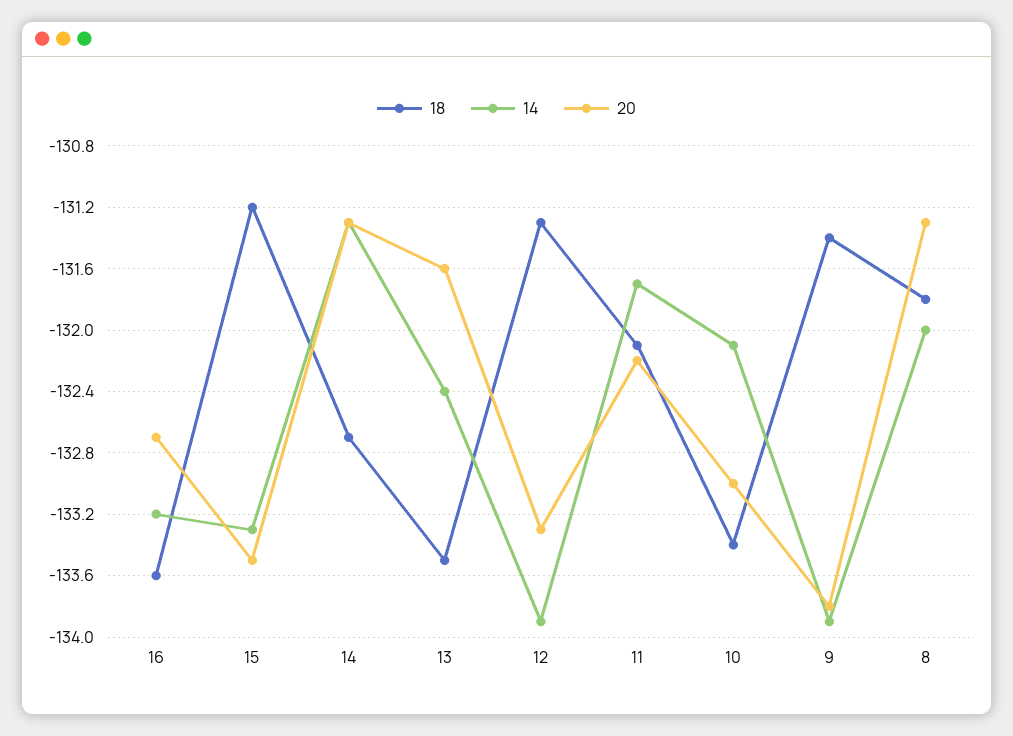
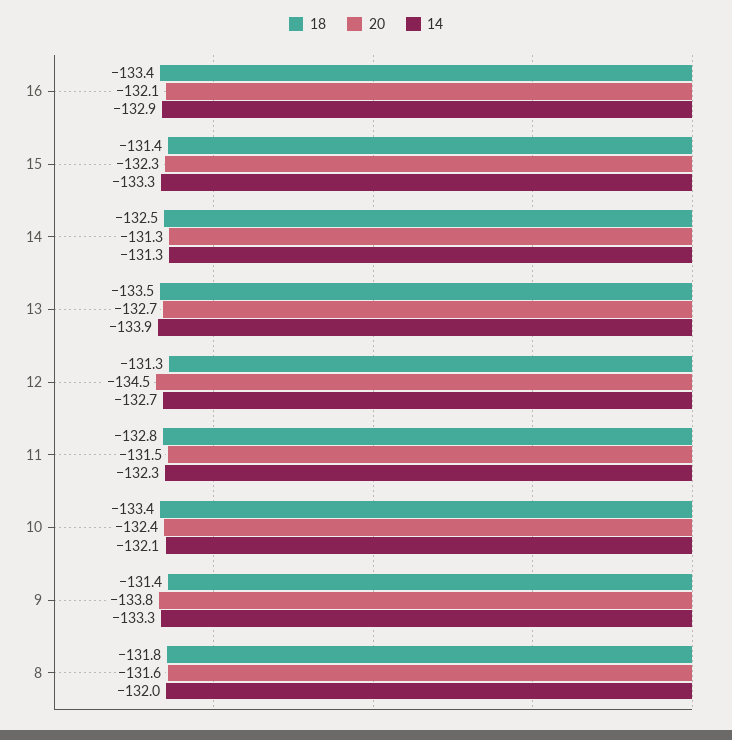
  {
    "18": {
-     "16": -133.6,
+     "16": -133.4,
-     "15": -131.2,
+     "15": -131.4,
-     "14": -132.7,
+     "14": -132.5,
      "13": -133.5,
      "12": -131.3,
-     "11": -132.1,
+     "11": -132.8,
      "10": -133.4,
      "9": -131.4,
      "8": -131.8
    },
    "14": {
-     "16": -133.2,
+     "16": -132.9,
      "15": -133.3,
      "14": -131.3,
-     "13": -132.4,
+     "13": -133.9,
-     "12": -133.9,
+     "12": -132.7,
-     "11": -131.7,
+     "11": -132.3,
      "10": -132.1,
-     "9": -133.9,
+     "9": -133.3,
      "8": -132
    },
    "20": {
-     "16": -132.7,
+     "16": -132.1,
-     "15": -133.5,
+     "15": -132.3,
      "14": -131.3,
-     "13": -131.6,
+     "13": -132.7,
-     "12": -133.3,
+     "12": -134.5,
-     "11": -132.2,
+     "11": -131.5,
-     "10": -133,
+     "10": -132.4,
      "9": -133.8,
-     "8": -131.3
+     "8": -131.6
    }
  }

